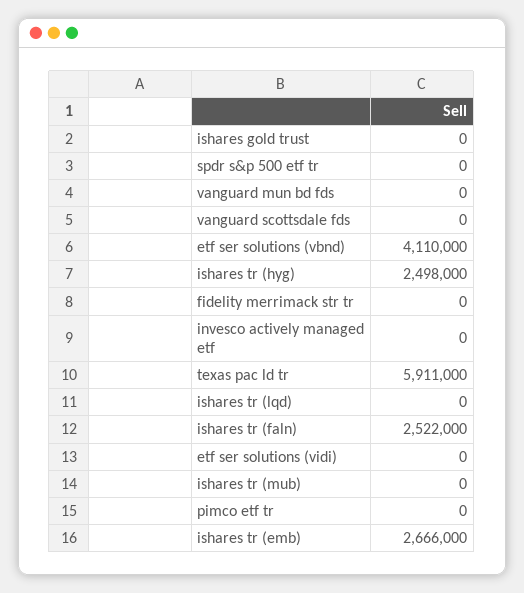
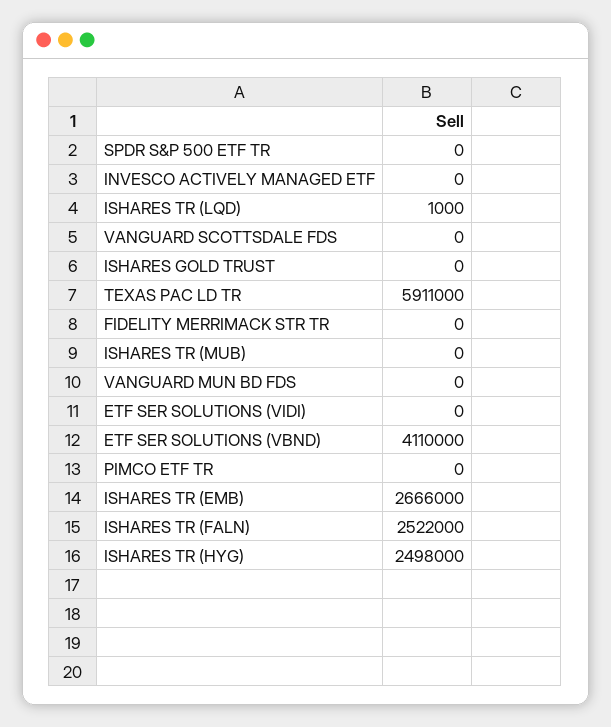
  {
    "ishares gold trust": 0,
    "spdr s&p 500 etf tr": 0,
    "vanguard mun bd fds": 0,
    "vanguard scottsdale fds": 0,
    "etf ser solutions (vbnd)": 4110000,
    "ishares tr (hyg)": 2498000,
    "fidelity merrimack str tr": 0,
    "invesco actively managed etf": 0,
    "texas pac ld tr": 5911000,
-   "ishares tr (lqd)": 0,
+   "ishares tr (lqd)": 1000,
    "ishares tr (faln)": 2522000,
    "etf ser solutions (vidi)": 0,
    "ishares tr (mub)": 0,
    "pimco etf tr": 0,
    "ishares tr (emb)": 2666000
  }

